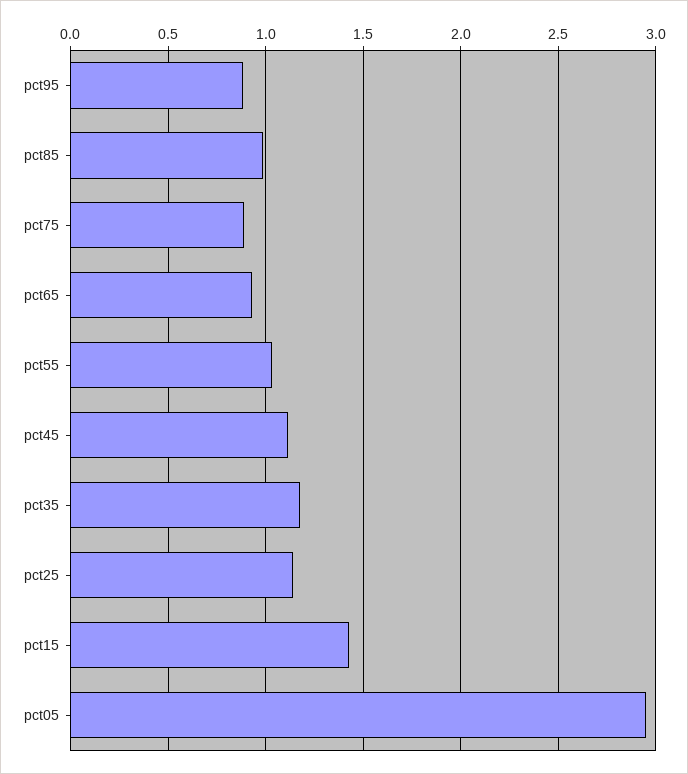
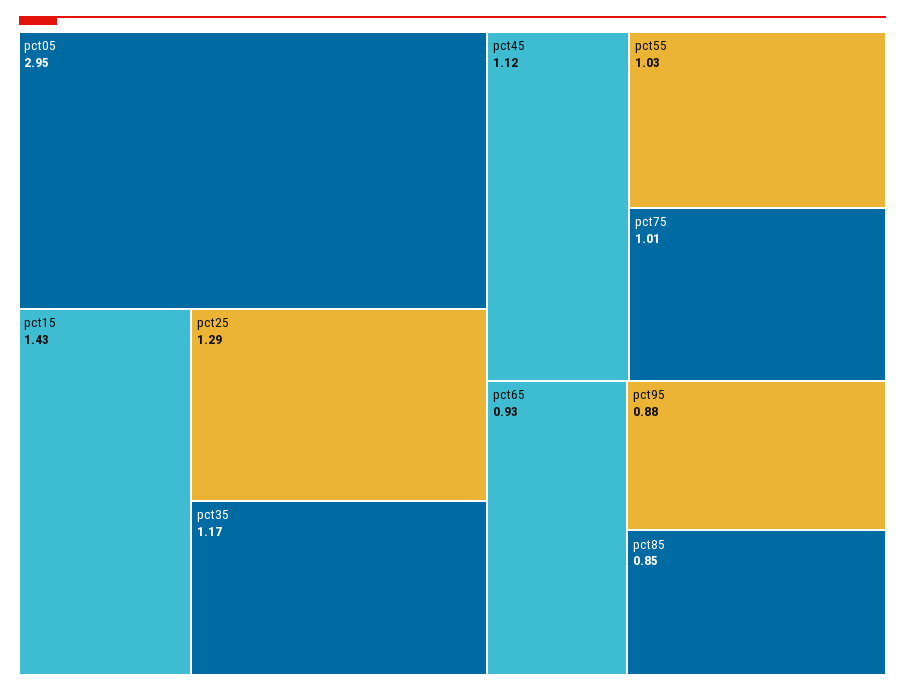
  {
    "pct95": 0.88,
-   "pct85": 1,
+   "pct85": 0.85,
-   "pct75": 0.9,
+   "pct75": 1.01,
    "pct65": 0.93,
    "pct55": 1.03,
    "pct45": 1.12,
    "pct35": 1.17,
-   "pct25": 1.15,
+   "pct25": 1.29,
    "pct15": 1.43,
    "pct05": 2.95
  }

